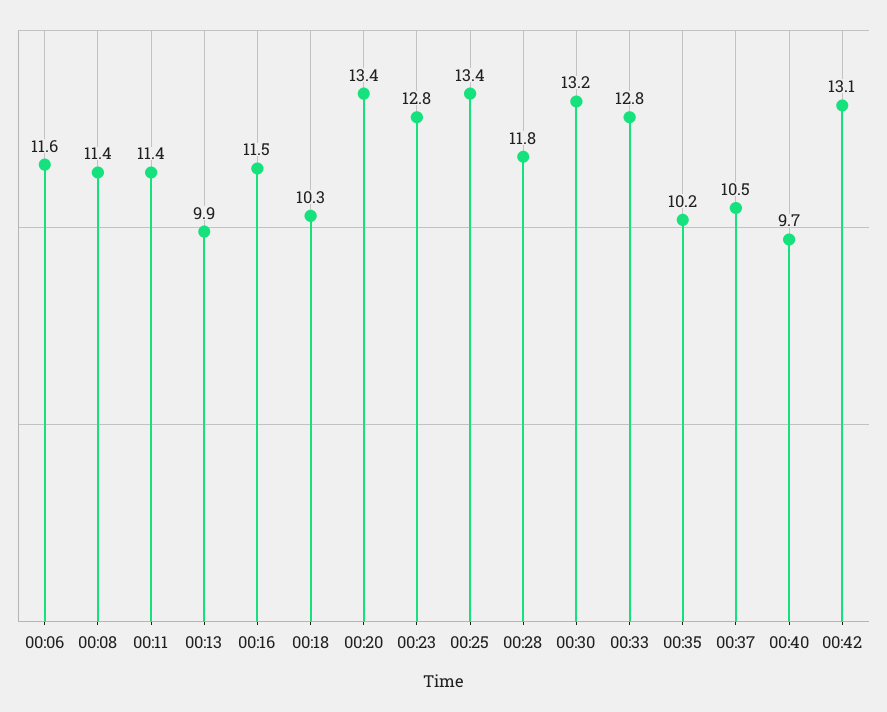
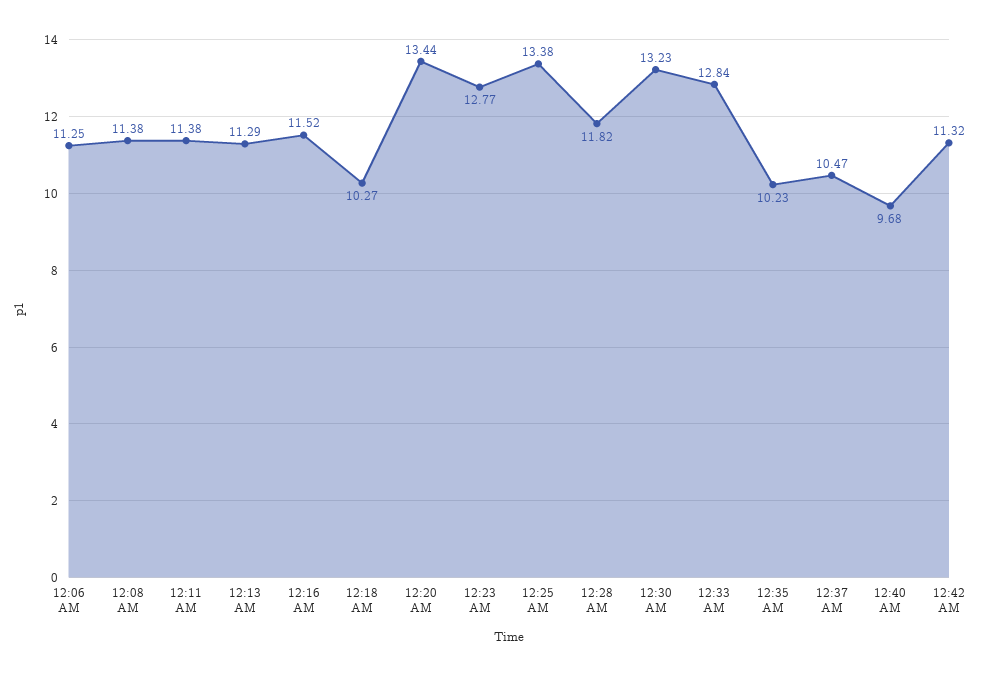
  {
-   "00:06": 11.6,
+   "00:06": 11.25,
    "00:08": 11.38,
    "00:11": 11.38,
-   "00:13": 9.9,
+   "00:13": 11.29,
    "00:16": 11.52,
    "00:18": 10.27,
    "00:20": 13.44,
    "00:23": 12.77,
    "00:25": 13.38,
    "00:28": 11.82,
    "00:30": 13.23,
    "00:33": 12.84,
    "00:35": 10.23,
    "00:37": 10.47,
    "00:40": 9.68,
-   "00:42": 13.1
+   "00:42": 11.32
  }

